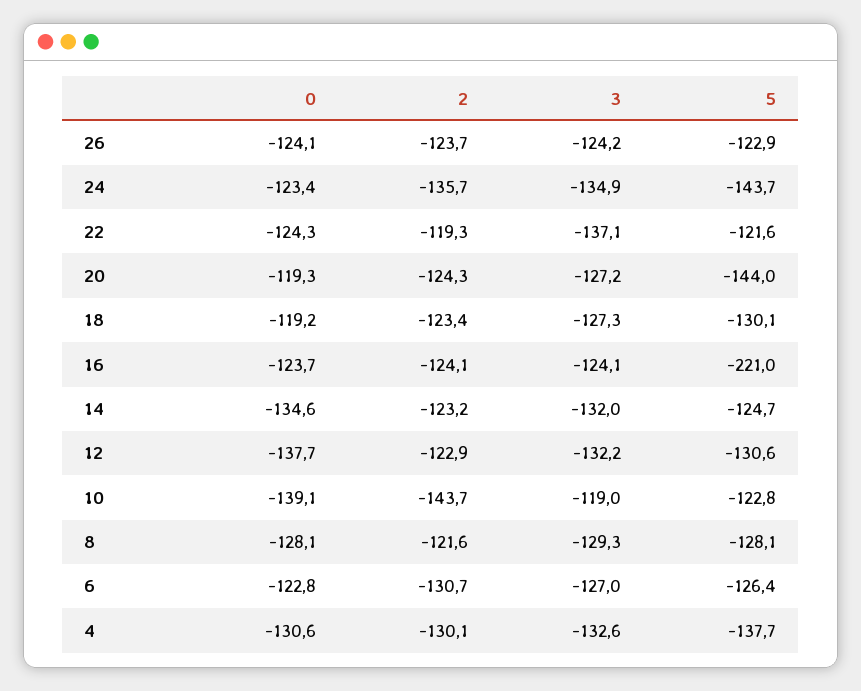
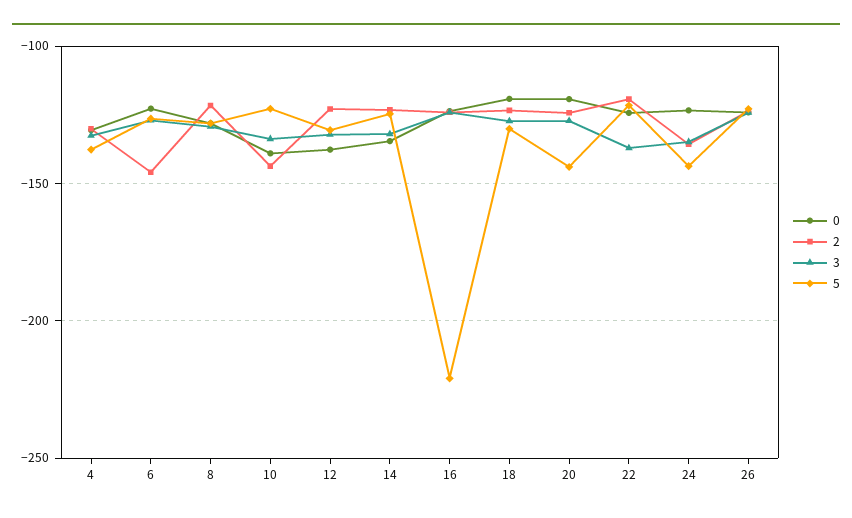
  {
    "0": {
      "26": -124.1,
      "24": -123.4,
      "22": -124.3,
      "20": -119.3,
      "18": -119.2,
      "16": -123.7,
      "14": -134.6,
      "12": -137.7,
      "10": -139.1,
      "8": -128.1,
      "6": -122.8,
      "4": -130.6
    },
    "2": {
      "26": -123.7,
      "24": -135.7,
      "22": -119.3,
      "20": -124.3,
      "18": -123.4,
      "16": -124.1,
      "14": -123.2,
      "12": -122.9,
      "10": -143.7,
      "8": -121.6,
-     "6": -130.7,
+     "6": -145,
      "4": -130.1
    },
    "3": {
      "26": -124.2,
      "24": -134.9,
      "22": -137.1,
      "20": -127.2,
      "18": -127.3,
      "16": -124.1,
      "14": -132,
      "12": -132.2,
-     "10": -119,
+     "10": -135,
      "8": -129.3,
      "6": -127,
      "4": -132.6
    },
    "5": {
      "26": -122.9,
      "24": -143.7,
      "22": -121.6,
      "20": -144,
      "18": -130.1,
      "16": -221,
      "14": -124.7,
      "12": -130.6,
      "10": -122.8,
      "8": -128.1,
      "6": -126.4,
      "4": -137.7
    }
  }

